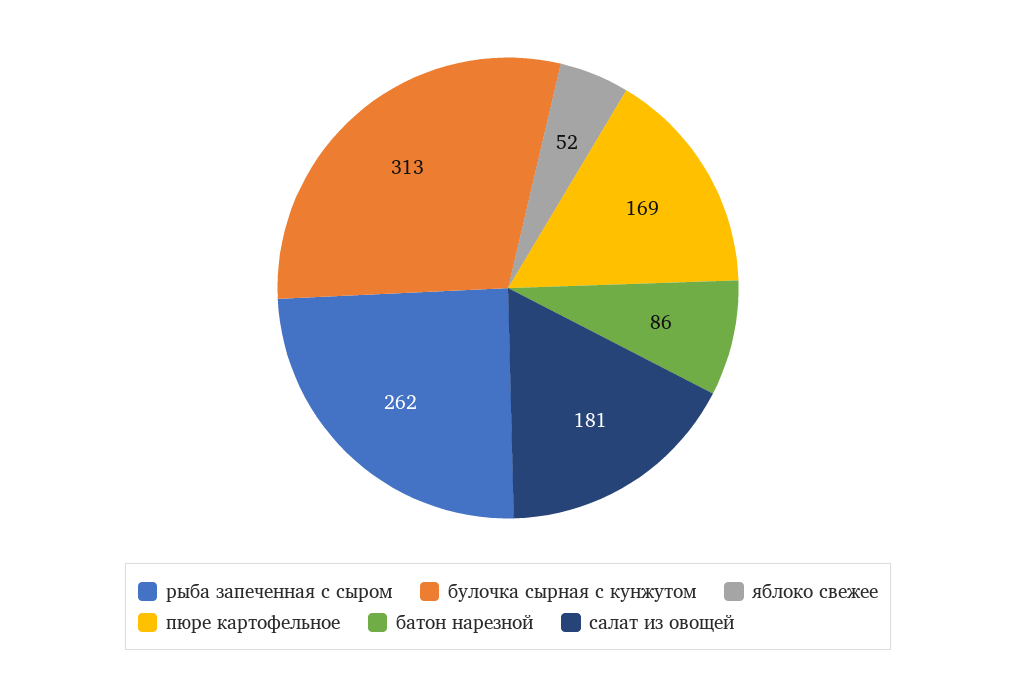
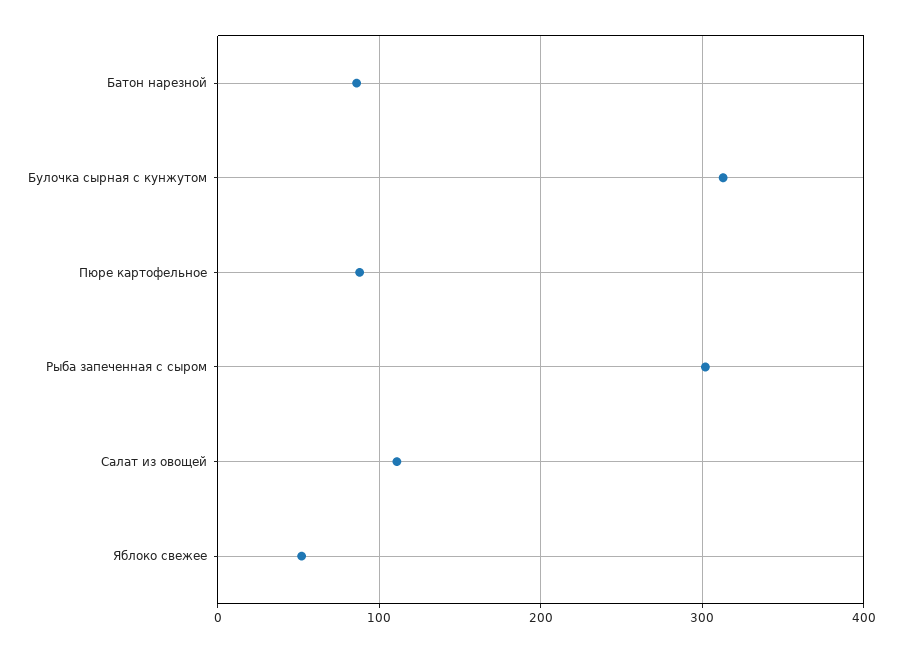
  {
-   "рыба запеченная с сыром": 262,
+   "рыба запеченная с сыром": 300,
    "булочка сырная с кунжутом": 313,
    "яблоко свежее": 52,
-   "пюре картофельное": 169,
+   "пюре картофельное": 90,
    "батон нарезной": 86,
-   "салат из овощей": 181
+   "салат из овощей": 110
  }

